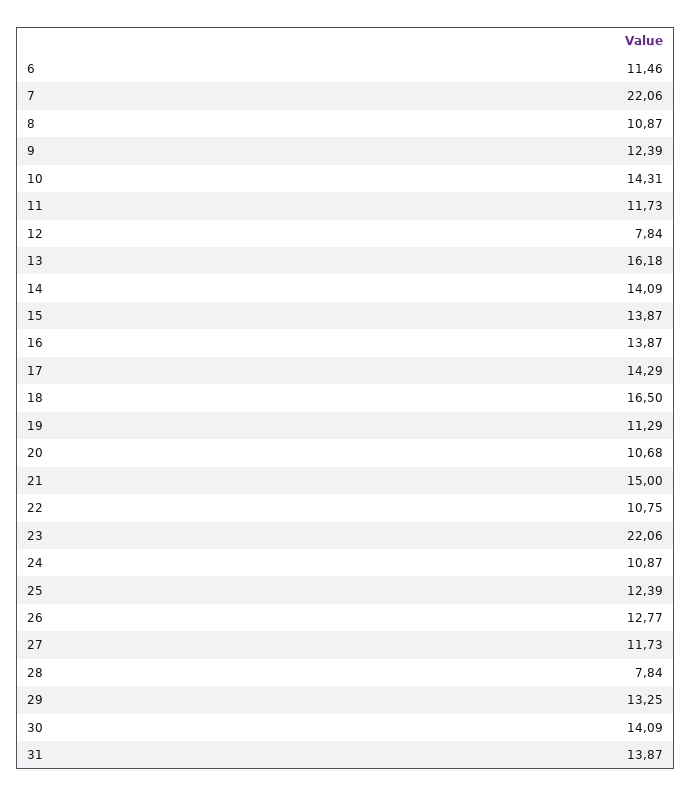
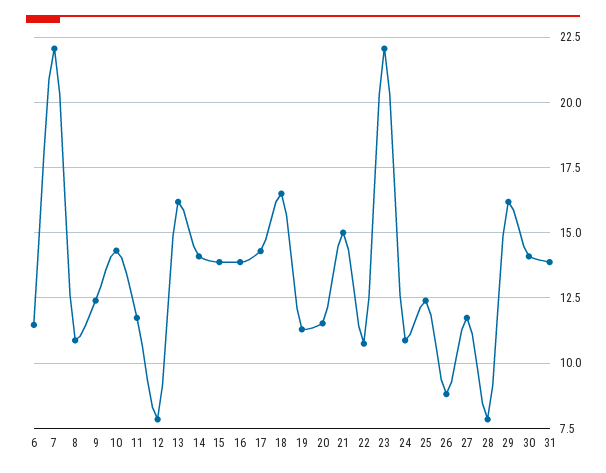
  {
    "6": 11.46,
    "7": 22.06,
    "8": 10.87,
    "9": 12.39,
    "10": 14.31,
    "11": 11.73,
    "12": 7.84,
    "13": 16.18,
    "14": 14.09,
    "15": 13.87,
    "16": 13.87,
    "17": 14.29,
    "18": 16.5,
    "19": 11.29,
-   "20": 10.68,
+   "20": 11.5,
    "21": 15,
    "22": 10.75,
    "23": 22.06,
    "24": 10.87,
    "25": 12.39,
-   "26": 12.77,
+   "26": 8.75,
    "27": 11.73,
    "28": 7.84,
-   "29": 13.25,
+   "29": 16.25,
    "30": 14.09,
    "31": 13.87
  }

